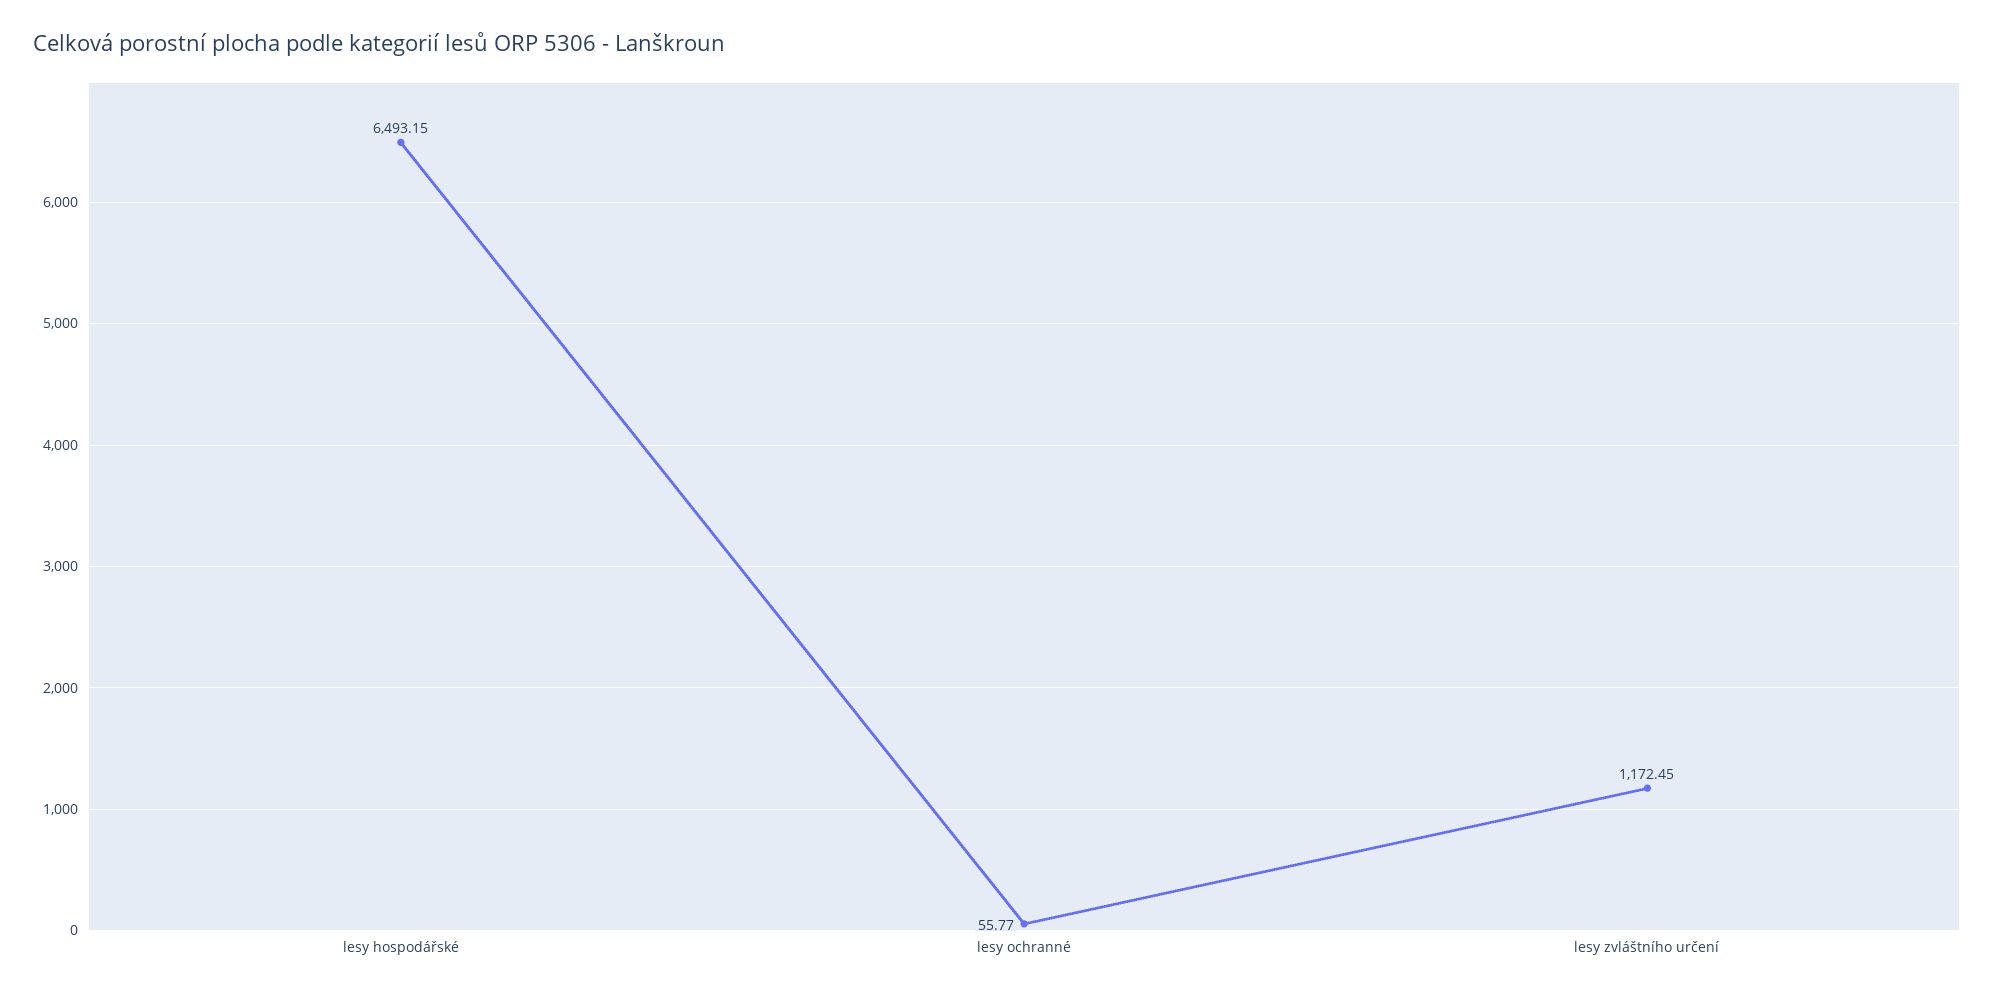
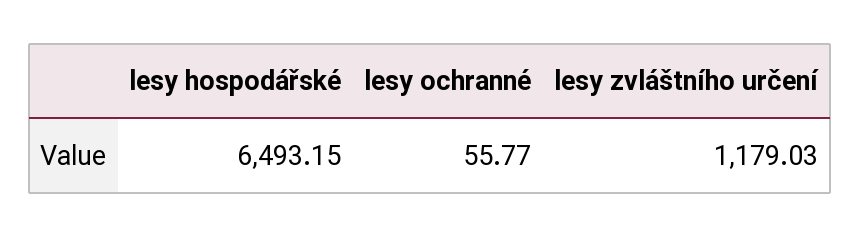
  {
    "lesy hospodářské": 6493.15,
    "lesy ochranné": 55.77,
-   "lesy zvláštního určení": 1172.45
+   "lesy zvláštního určení": 1179.03
  }

